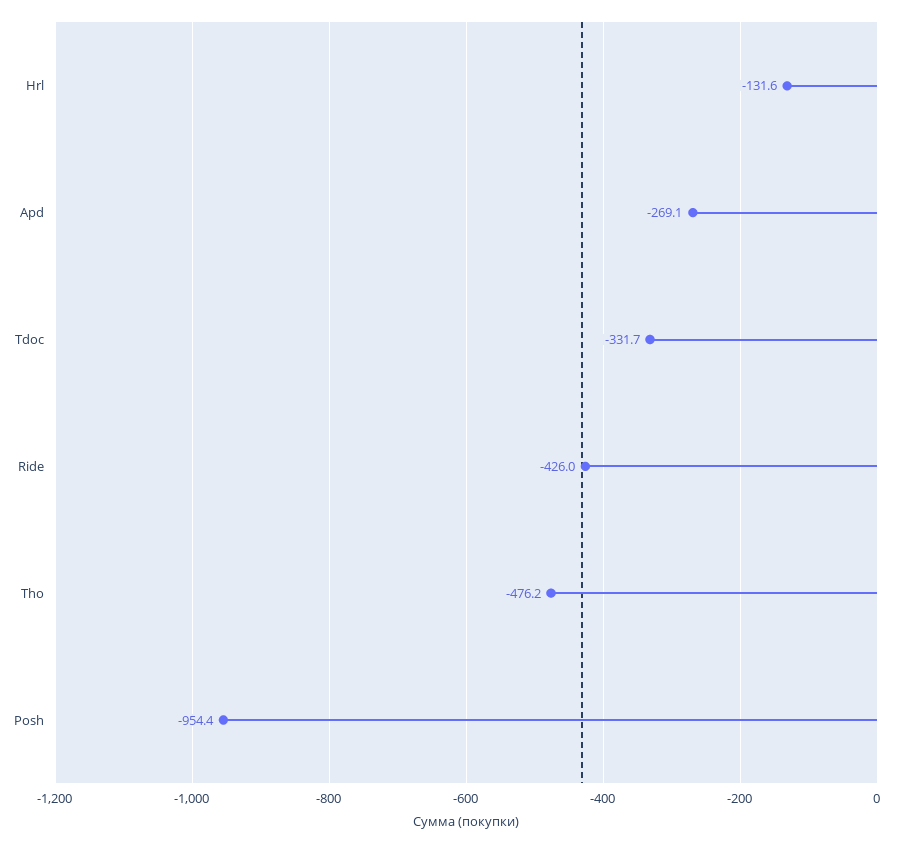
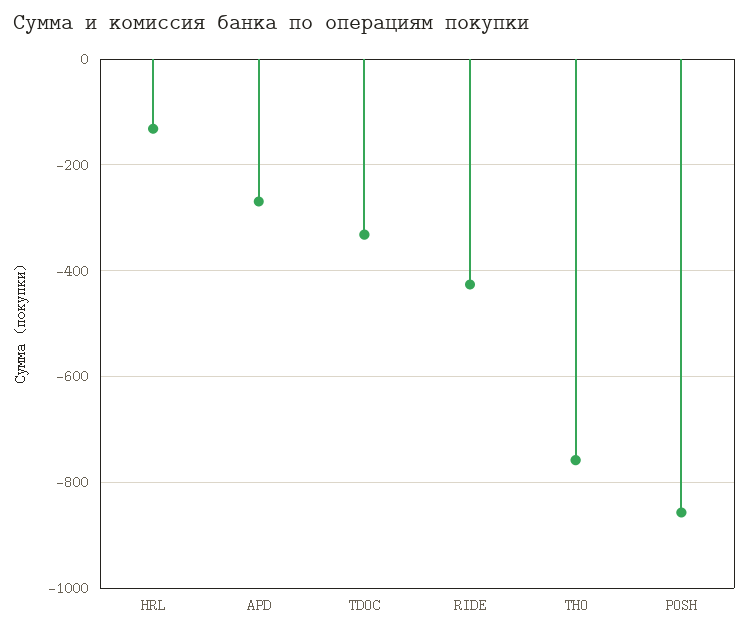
  {
    "Hrl": -131.6,
    "Apd": -269.1,
    "Tdoc": -331.7,
    "Ride": -426,
-   "Tho": -476.2,
+   "Tho": -760,
-   "Posh": -954.4
+   "Posh": -860
  }

